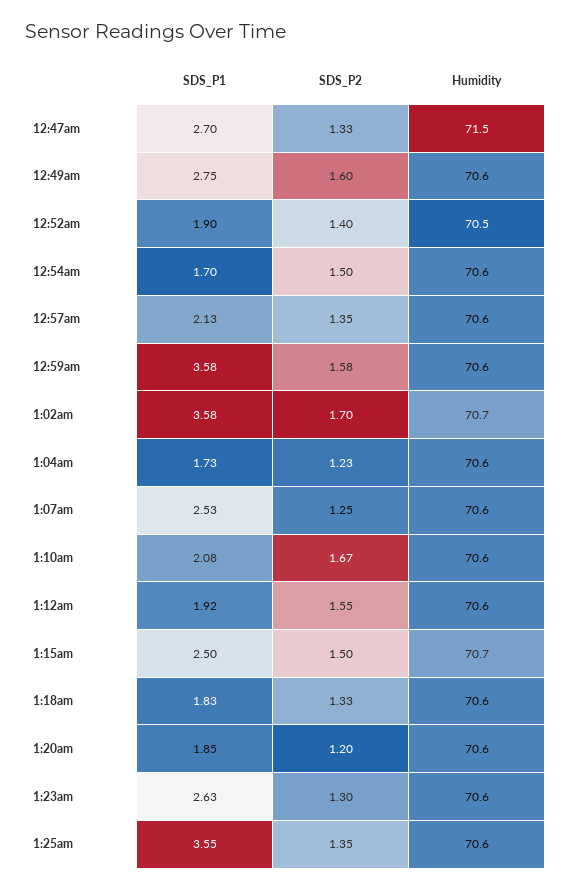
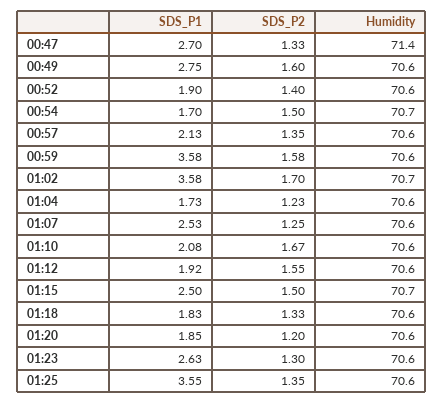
  {
    "SDS_P1": {
      "12:47am": 2.7,
      "12:49am": 2.75,
      "12:52am": 1.9,
      "12:54am": 1.7,
      "12:57am": 2.13,
      "12:59am": 3.58,
      "1:02am": 3.58,
      "1:04am": 1.73,
      "1:07am": 2.53,
      "1:10am": 2.08,
      "1:12am": 1.92,
      "1:15am": 2.5,
      "1:18am": 1.83,
      "1:20am": 1.85,
      "1:23am": 2.63,
      "1:25am": 3.55
    },
    "SDS_P2": {
      "12:47am": 1.33,
      "12:49am": 1.6,
      "12:52am": 1.4,
      "12:54am": 1.5,
      "12:57am": 1.35,
      "12:59am": 1.58,
      "1:02am": 1.7,
      "1:04am": 1.23,
      "1:07am": 1.25,
      "1:10am": 1.67,
      "1:12am": 1.55,
      "1:15am": 1.5,
      "1:18am": 1.33,
      "1:20am": 1.2,
      "1:23am": 1.3,
      "1:25am": 1.35
    },
    "Humidity": {
-     "12:47am": 71.5,
+     "12:47am": 71.4,
      "12:49am": 70.6,
-     "12:52am": 70.5,
+     "12:52am": 70.6,
-     "12:54am": 70.6,
+     "12:54am": 70.7,
      "12:57am": 70.6,
      "12:59am": 70.6,
      "1:02am": 70.7,
      "1:04am": 70.6,
      "1:07am": 70.6,
      "1:10am": 70.6,
      "1:12am": 70.6,
      "1:15am": 70.7,
      "1:18am": 70.6,
      "1:20am": 70.6,
      "1:23am": 70.6,
      "1:25am": 70.6
    }
  }

